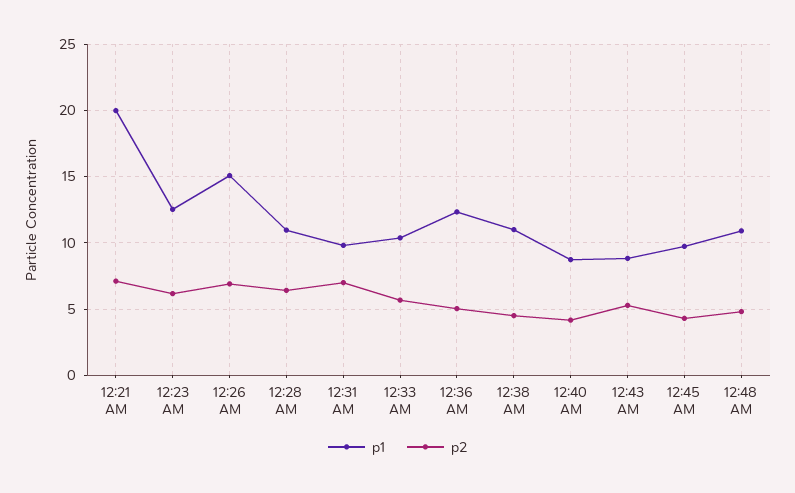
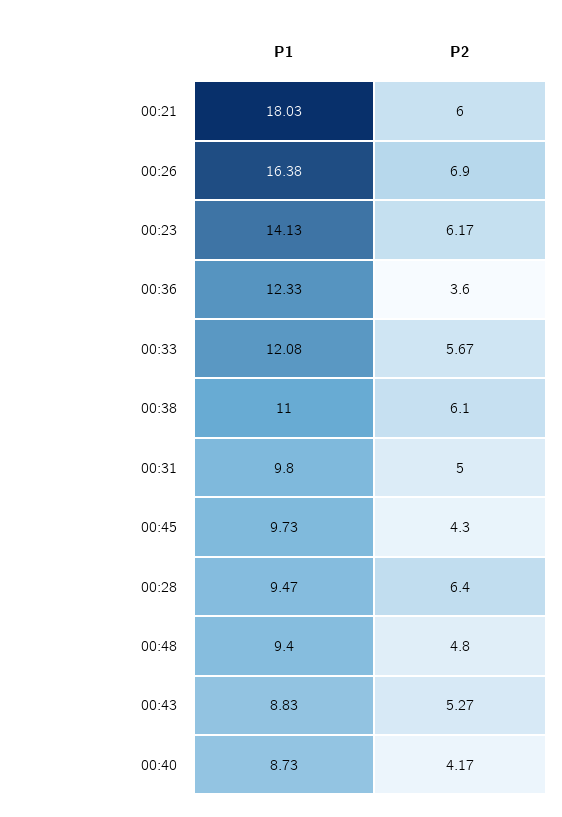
  {
    "p1": {
-     "12:21 AM": 20,
+     "12:21 AM": 18.03,
-     "12:23 AM": 12.5,
+     "12:23 AM": 14.13,
-     "12:26 AM": 15,
+     "12:26 AM": 16.38,
-     "12:28 AM": 11,
+     "12:28 AM": 9.47,
      "12:31 AM": 9.8,
-     "12:33 AM": 10.5,
+     "12:33 AM": 12.08,
      "12:36 AM": 12.33,
      "12:38 AM": 11,
      "12:40 AM": 8.73,
      "12:43 AM": 8.83,
      "12:45 AM": 9.73,
-     "12:48 AM": 11
+     "12:48 AM": 9.4
    },
    "p2": {
-     "12:21 AM": 7,
+     "12:21 AM": 6,
      "12:23 AM": 6.17,
      "12:26 AM": 6.9,
      "12:28 AM": 6.4,
-     "12:31 AM": 7,
+     "12:31 AM": 5,
      "12:33 AM": 5.67,
-     "12:36 AM": 5,
+     "12:36 AM": 3.6,
-     "12:38 AM": 4.5,
+     "12:38 AM": 6.1,
      "12:40 AM": 4.17,
      "12:43 AM": 5.27,
      "12:45 AM": 4.3,
      "12:48 AM": 4.8
    }
  }

